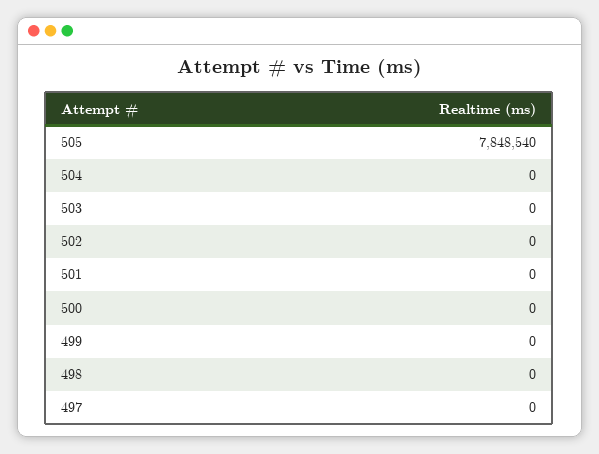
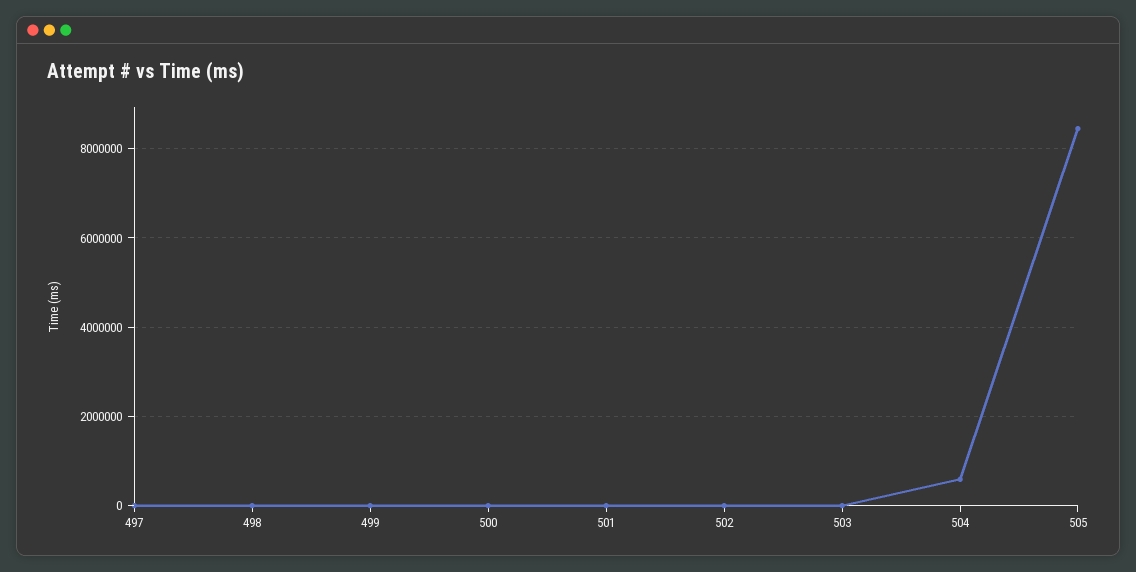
  {
-   "505": 7848540,
+   "505": 8400000,
-   "504": 0,
+   "504": 600000,
    "503": 0,
    "502": 0,
    "501": 0,
    "500": 0,
    "499": 0,
    "498": 0,
    "497": 0
  }

